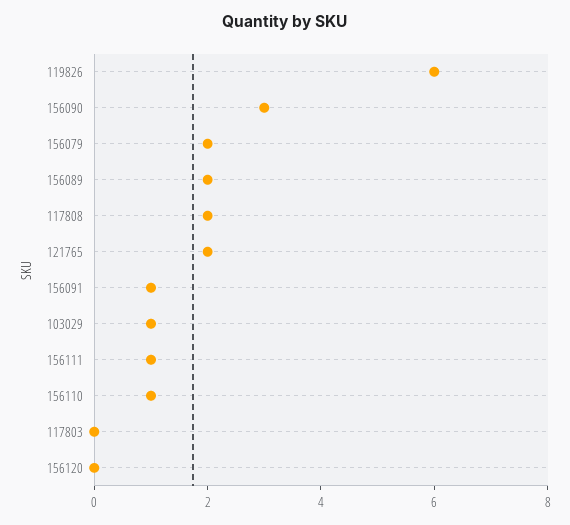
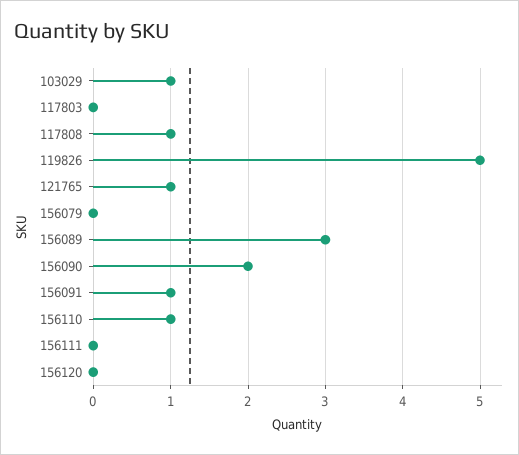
  {
-   "119826": 6,
+   "119826": 5,
-   "156090": 3,
+   "156090": 2,
-   "156079": 2,
+   "156079": 0,
-   "156089": 2,
+   "156089": 3,
-   "117808": 2,
+   "117808": 1,
-   "121765": 2,
+   "121765": 1,
    "156091": 1,
    "103029": 1,
-   "156111": 1,
+   "156111": 0,
    "156110": 1,
    "117803": 0,
    "156120": 0
  }

